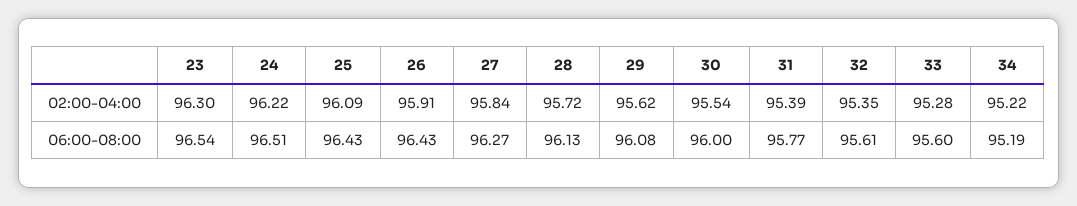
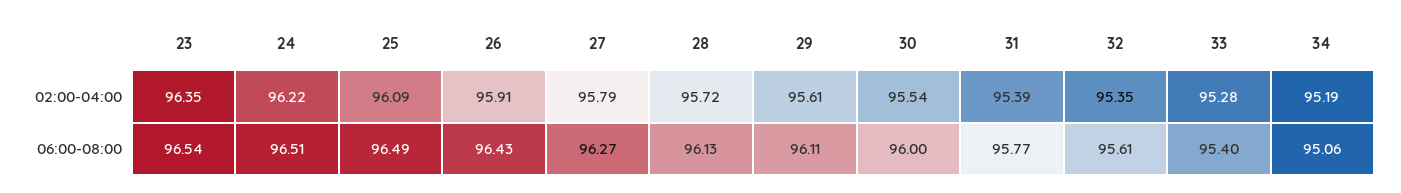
  {
    "23": {
-     "02:00-04:00": 96.3,
+     "02:00-04:00": 96.35,
      "06:00-08:00": 96.54
    },
    "24": {
      "02:00-04:00": 96.22,
      "06:00-08:00": 96.51
    },
    "25": {
      "02:00-04:00": 96.09,
-     "06:00-08:00": 96.43
+     "06:00-08:00": 96.49
    },
    "26": {
      "02:00-04:00": 95.91,
      "06:00-08:00": 96.43
    },
    "27": {
-     "02:00-04:00": 95.84,
+     "02:00-04:00": 95.79,
      "06:00-08:00": 96.27
    },
    "28": {
      "02:00-04:00": 95.72,
      "06:00-08:00": 96.13
    },
    "29": {
-     "02:00-04:00": 95.62,
+     "02:00-04:00": 95.61,
-     "06:00-08:00": 96.08
+     "06:00-08:00": 96.11
    },
    "30": {
      "02:00-04:00": 95.54,
      "06:00-08:00": 96
    },
    "31": {
      "02:00-04:00": 95.39,
      "06:00-08:00": 95.77
    },
    "32": {
      "02:00-04:00": 95.35,
      "06:00-08:00": 95.61
    },
    "33": {
      "02:00-04:00": 95.28,
-     "06:00-08:00": 95.6
+     "06:00-08:00": 95.4
    },
    "34": {
-     "02:00-04:00": 95.22,
+     "02:00-04:00": 95.19,
-     "06:00-08:00": 95.19
+     "06:00-08:00": 95.06
    }
  }

